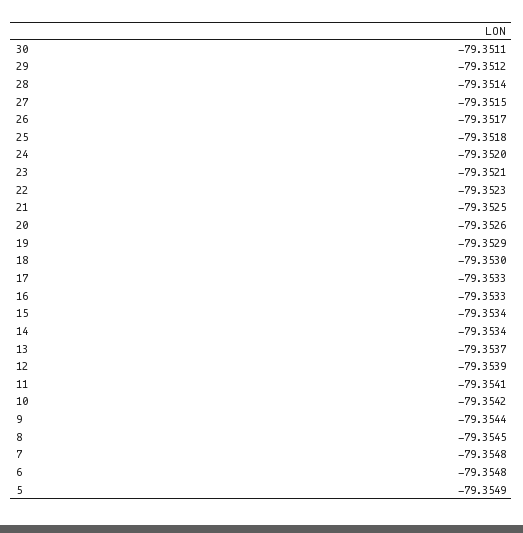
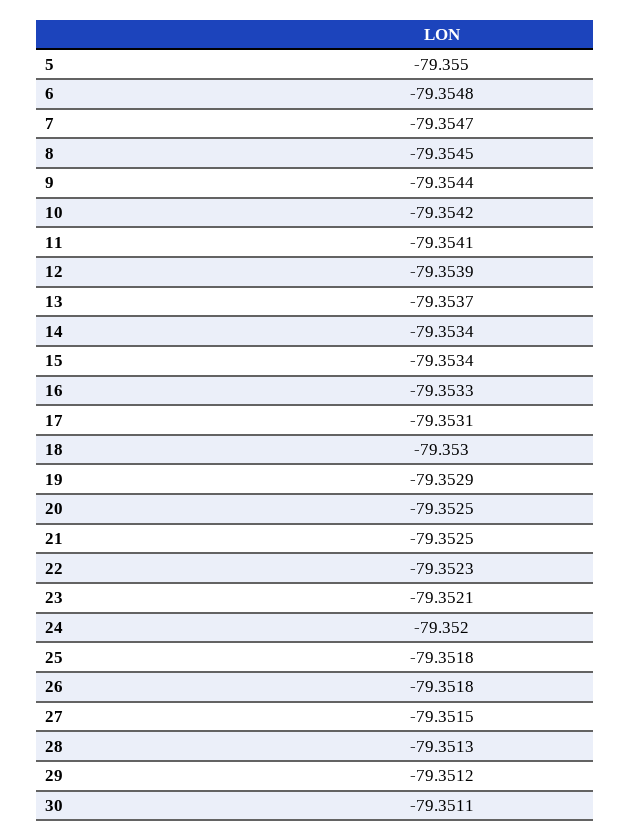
  {
    "30": -79.3511,
    "29": -79.3512,
-   "28": -79.3514,
+   "28": -79.3513,
    "27": -79.3515,
-   "26": -79.3517,
+   "26": -79.3518,
    "25": -79.3518,
    "24": -79.352,
    "23": -79.3521,
    "22": -79.3523,
    "21": -79.3525,
-   "20": -79.3526,
+   "20": -79.3525,
    "19": -79.3529,
    "18": -79.353,
-   "17": -79.3533,
+   "17": -79.3531,
    "16": -79.3533,
    "15": -79.3534,
    "14": -79.3534,
    "13": -79.3537,
    "12": -79.3539,
    "11": -79.3541,
    "10": -79.3542,
    "9": -79.3544,
    "8": -79.3545,
-   "7": -79.3548,
+   "7": -79.3547,
    "6": -79.3548,
-   "5": -79.3549
+   "5": -79.355
  }

